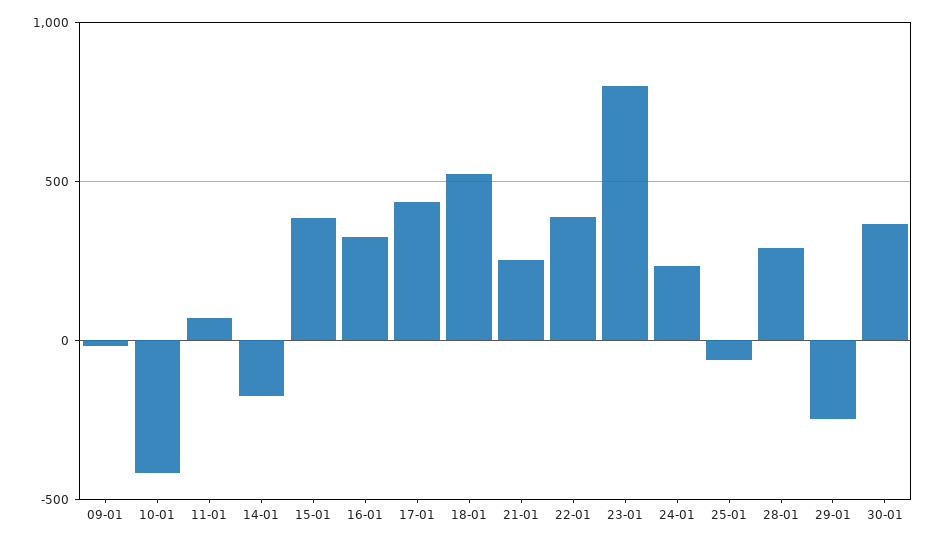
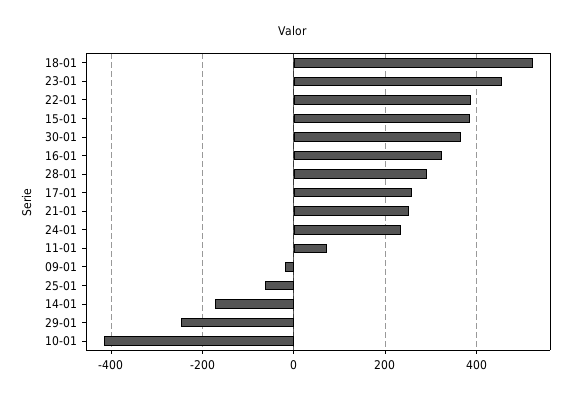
  {
    "09-01": -20,
    "10-01": -420,
    "11-01": 80,
    "14-01": -180,
    "15-01": 380,
    "16-01": 320,
-   "17-01": 450,
+   "17-01": 260,
    "18-01": 520,
    "21-01": 260,
    "22-01": 380,
-   "23-01": 800,
+   "23-01": 460,
    "24-01": 240,
    "25-01": -60,
    "28-01": 300,
    "29-01": -240,
    "30-01": 360
  }

